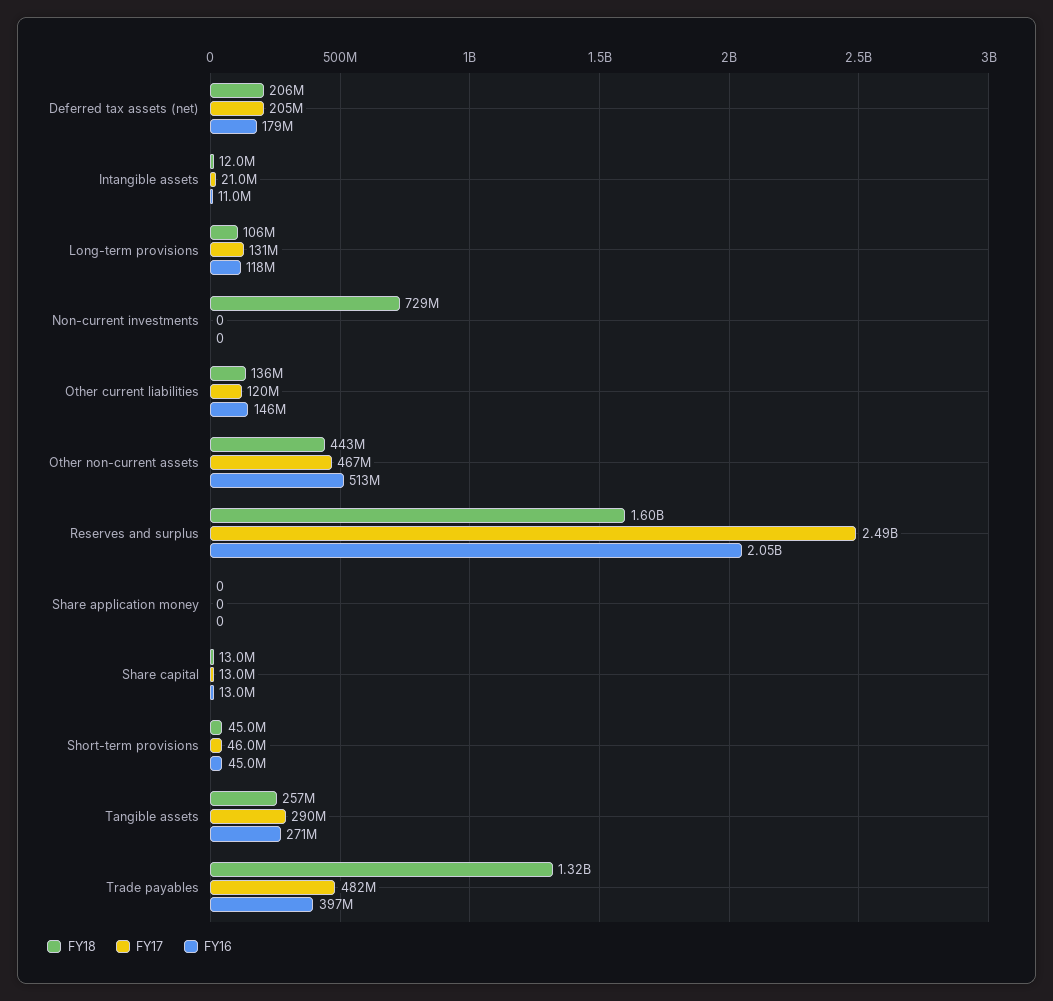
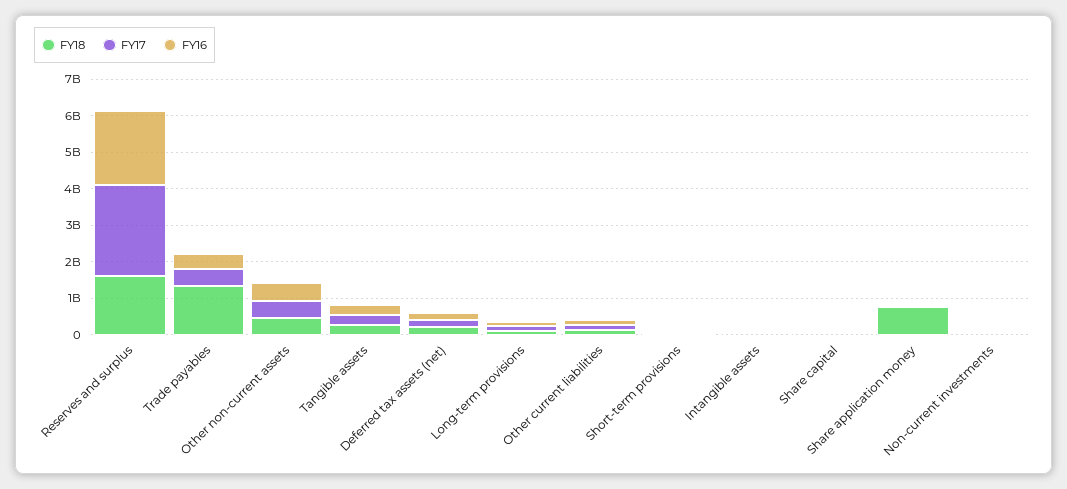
  {
    "FY18": {
      "Deferred tax assets (net)": 206000000,
      "Intangible assets": 12000000,
      "Long-term provisions": 106000000,
-     "Non-current investments": 729000000,
+     "Non-current investments": 0,
      "Other current liabilities": 136000000,
      "Other non-current assets": 443000000,
      "Reserves and surplus": 1600000000,
-     "Share application money": 0,
+     "Share application money": 750000000,
      "Share capital": 13000000,
      "Short-term provisions": 45000000,
      "Tangible assets": 257000000,
      "Trade payables": 1320000000
    },
    "FY17": {
      "Deferred tax assets (net)": 205000000,
      "Intangible assets": 21000000,
      "Long-term provisions": 131000000,
      "Non-current investments": 0,
      "Other current liabilities": 120000000,
      "Other non-current assets": 467000000,
      "Reserves and surplus": 2490000000,
      "Share application money": 0,
      "Share capital": 13000000,
      "Short-term provisions": 46000000,
      "Tangible assets": 290000000,
      "Trade payables": 482000000
    },
    "FY16": {
      "Deferred tax assets (net)": 179000000,
      "Intangible assets": 11000000,
      "Long-term provisions": 118000000,
      "Non-current investments": 0,
      "Other current liabilities": 146000000,
      "Other non-current assets": 513000000,
      "Reserves and surplus": 2050000000,
      "Share application money": 0,
      "Share capital": 13000000,
      "Short-term provisions": 45000000,
      "Tangible assets": 271000000,
      "Trade payables": 397000000
    }
  }

